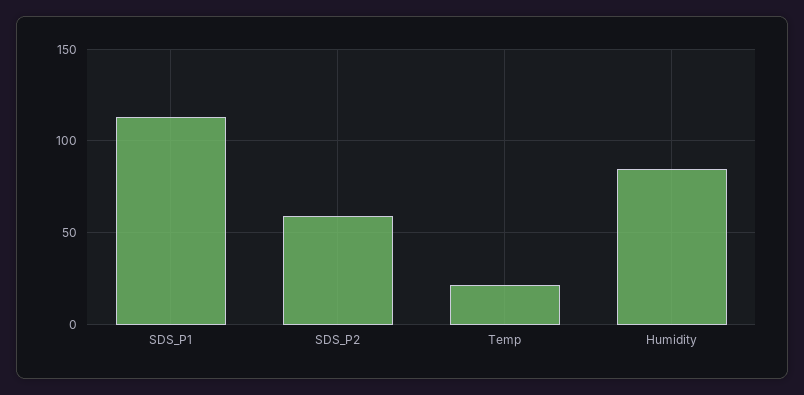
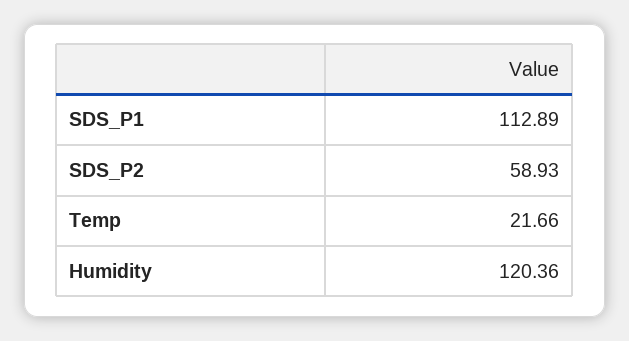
  {
    "SDS_P1": 112.89,
    "SDS_P2": 58.93,
    "Temp": 21.66,
-   "Humidity": 85
+   "Humidity": 120.36
  }

